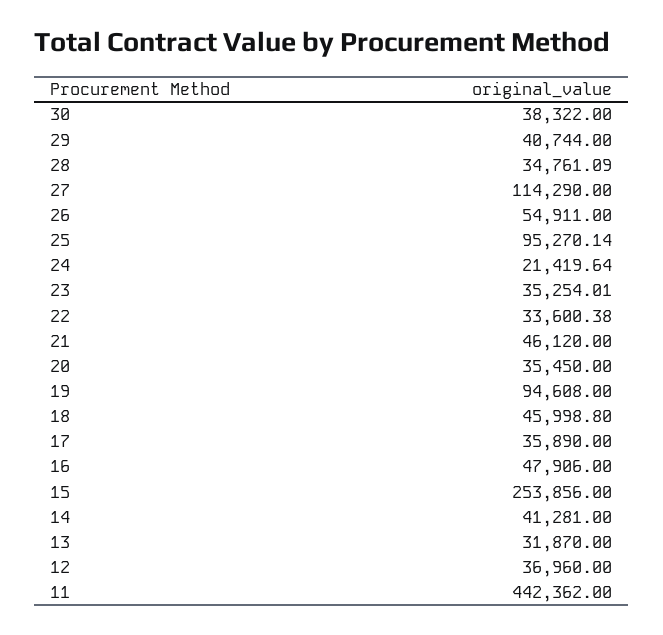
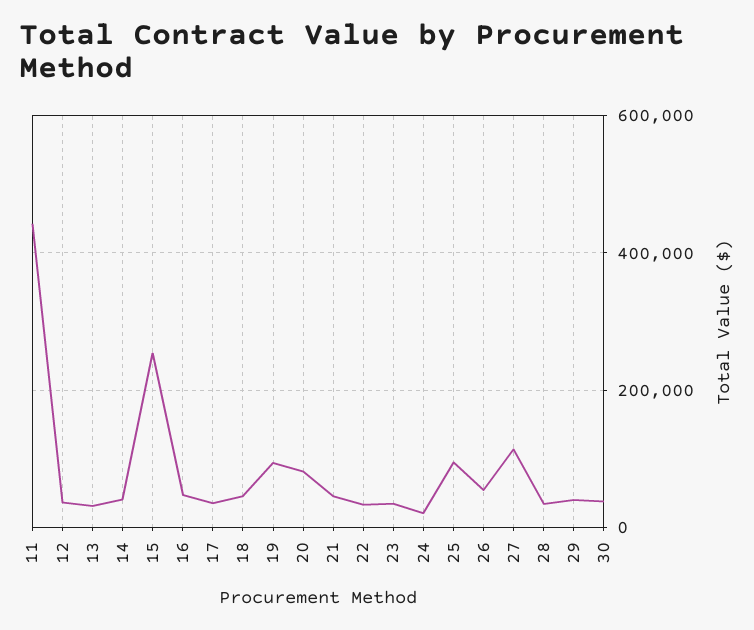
  {
    "30": 38322,
    "29": 40744,
    "28": 34761.09,
    "27": 114290,
    "26": 54911,
    "25": 95270.14,
    "24": 21419.64,
    "23": 35254.01,
    "22": 33600.38,
    "21": 46120,
-   "20": 35450,
+   "20": 80000,
    "19": 94608,
    "18": 45998.8,
    "17": 35890,
    "16": 47906,
    "15": 253856,
    "14": 41281,
    "13": 31870,
    "12": 36960,
    "11": 442362
  }

